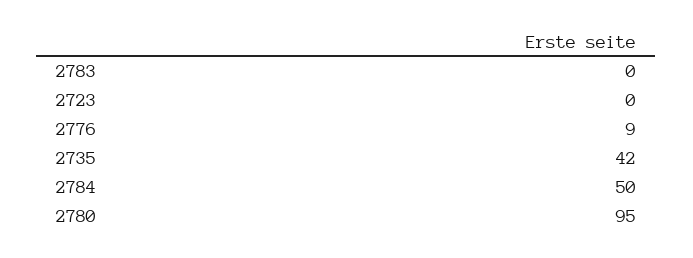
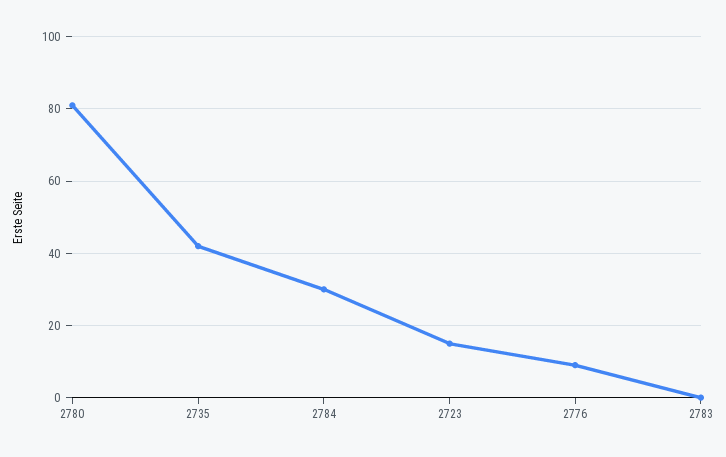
  {
    "2783": 0,
-   "2723": 0,
+   "2723": 15,
    "2776": 9,
    "2735": 42,
-   "2784": 50,
+   "2784": 30,
-   "2780": 95
+   "2780": 80
  }

